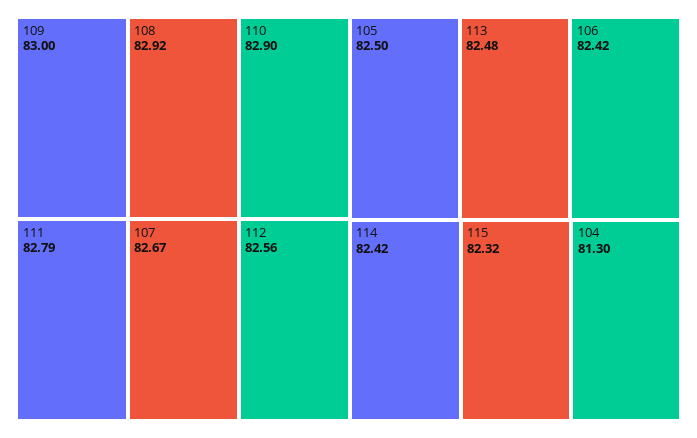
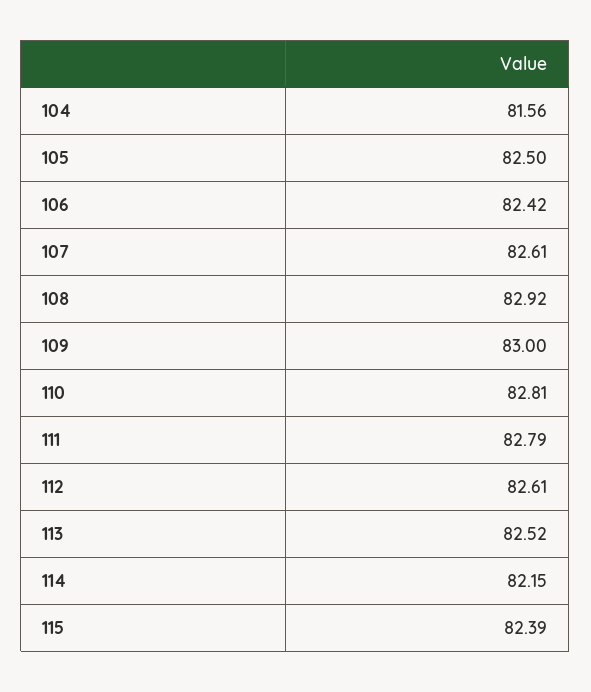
  {
    "109": 83,
    "108": 82.92,
-   "110": 82.9,
+   "110": 82.81,
    "111": 82.79,
-   "107": 82.67,
+   "107": 82.61,
-   "112": 82.56,
+   "112": 82.61,
    "105": 82.5,
-   "113": 82.48,
+   "113": 82.52,
    "106": 82.42,
-   "114": 82.42,
+   "114": 82.15,
-   "115": 82.32,
+   "115": 82.39,
-   "104": 81.3
+   "104": 81.56
  }

